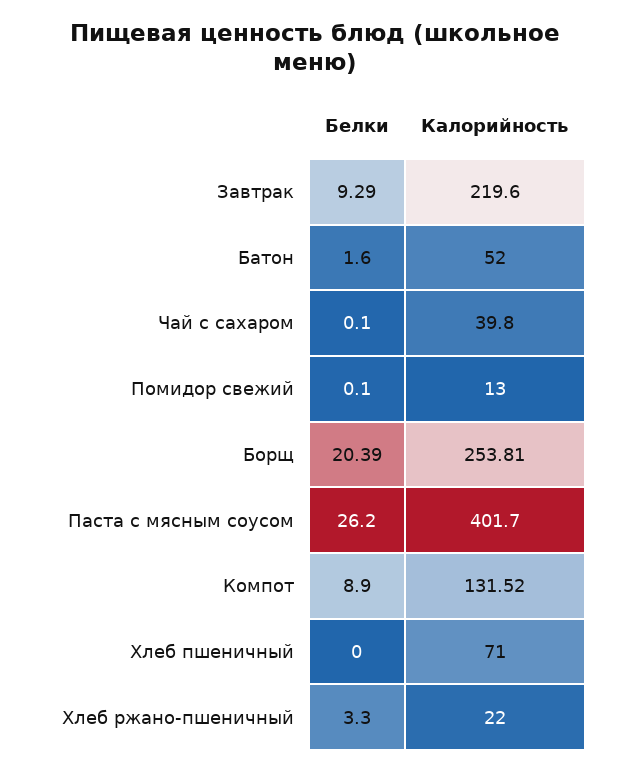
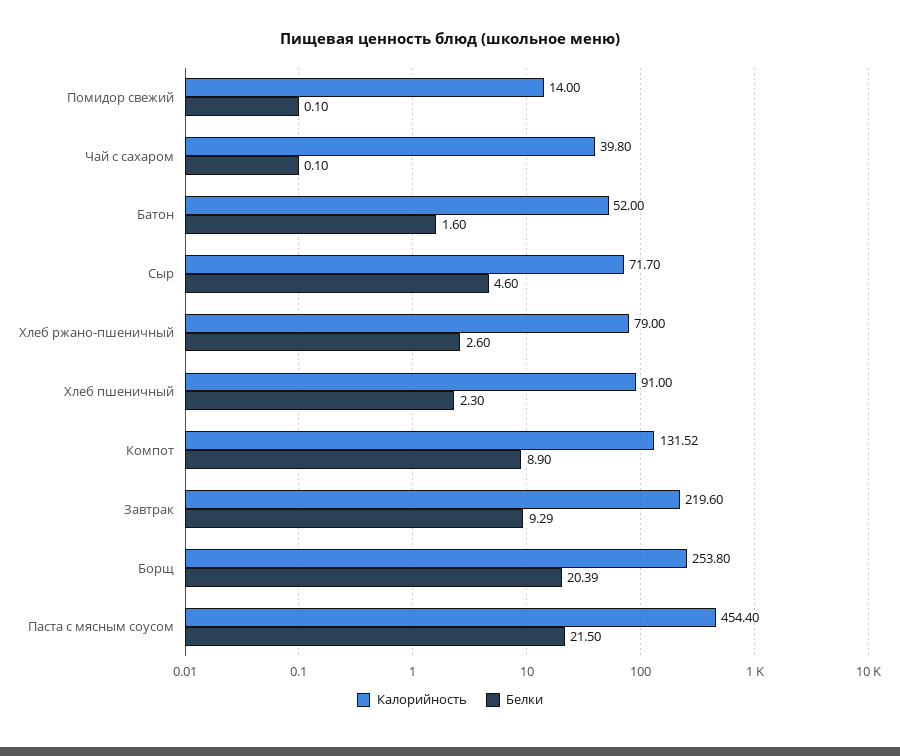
  {
    "Белки": {
      "Завтрак": 9.29,
      "Батон": 1.6,
      "Чай с сахаром": 0.1,
      "Помидор свежий": 0.1,
      "Борщ": 20.39,
-     "Паста с мясным соусом": 26.2,
+     "Паста с мясным соусом": 21.5,
      "Компот": 8.9,
-     "Хлеб пшеничный": 0,
+     "Хлеб пшеничный": 2.3,
-     "Хлеб ржано-пшеничный": 3.3
+     "Хлеб ржано-пшеничный": 2.6,
+     "Сыр": 4.6
    },
    "Калорийность": {
      "Завтрак": 219.6,
      "Батон": 52,
      "Чай с сахаром": 39.8,
-     "Помидор свежий": 13,
+     "Помидор свежий": 14,
-     "Борщ": 253.81,
+     "Борщ": 253.8,
-     "Паста с мясным соусом": 401.7,
+     "Паста с мясным соусом": 454.4,
      "Компот": 131.52,
-     "Хлеб пшеничный": 71,
+     "Хлеб пшеничный": 91,
-     "Хлеб ржано-пшеничный": 22
+     "Хлеб ржано-пшеничный": 79,
+     "Сыр": 71.7
    }
  }

